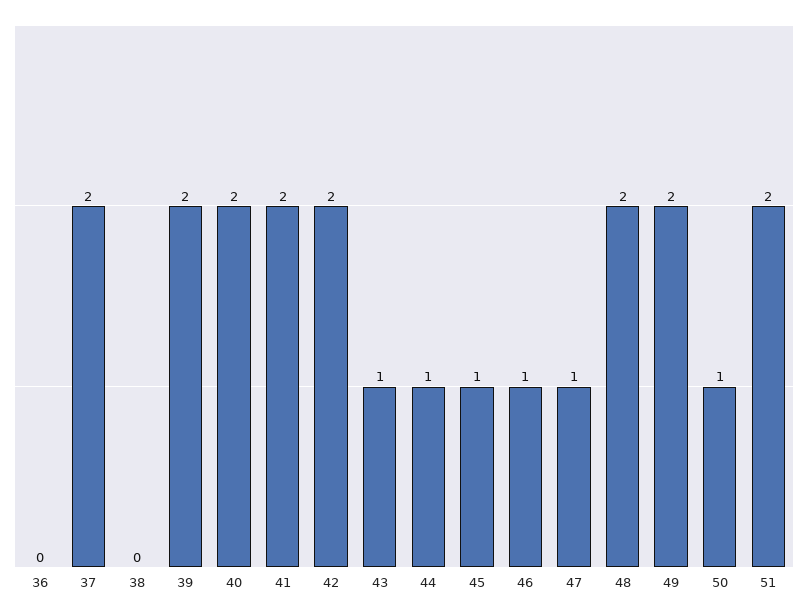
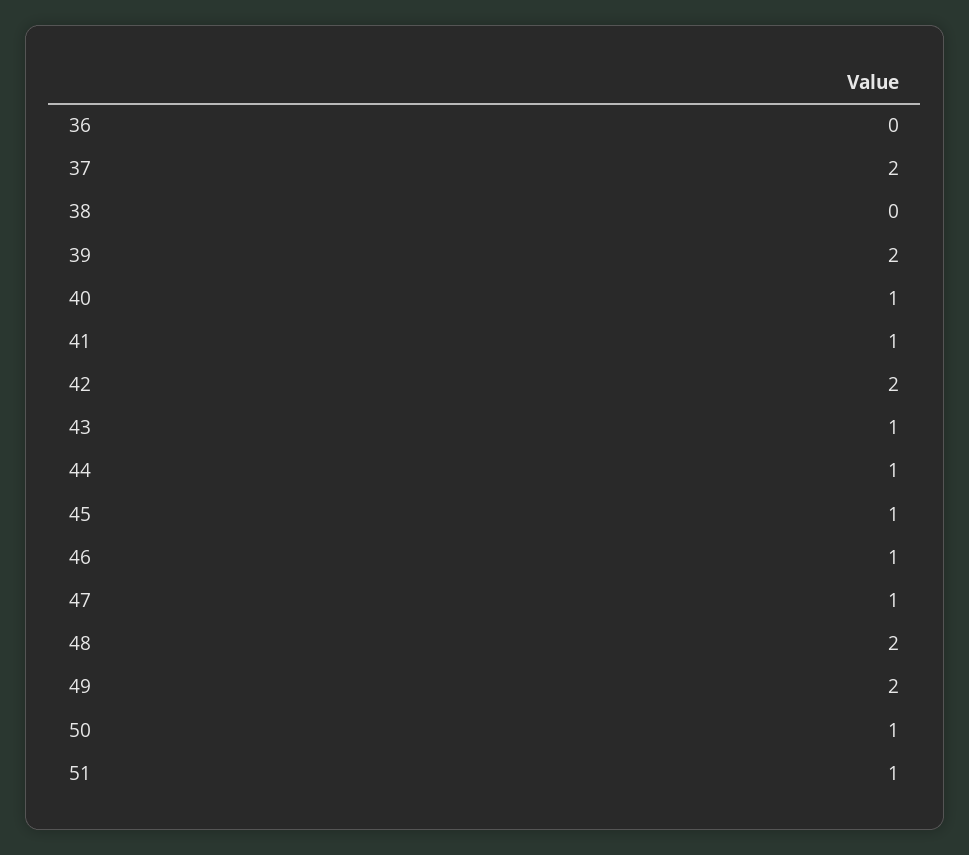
  {
    "36": 0,
    "37": 2,
    "38": 0,
    "39": 2,
-   "40": 2,
+   "40": 1,
-   "41": 2,
+   "41": 1,
    "42": 2,
    "43": 1,
    "44": 1,
    "45": 1,
    "46": 1,
    "47": 1,
    "48": 2,
    "49": 2,
    "50": 1,
-   "51": 2
+   "51": 1
  }

